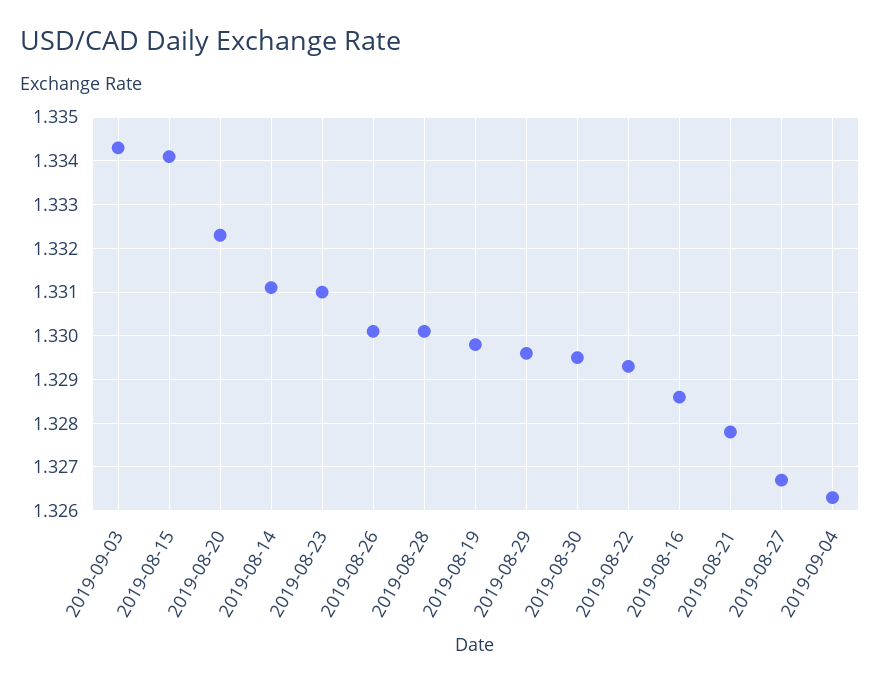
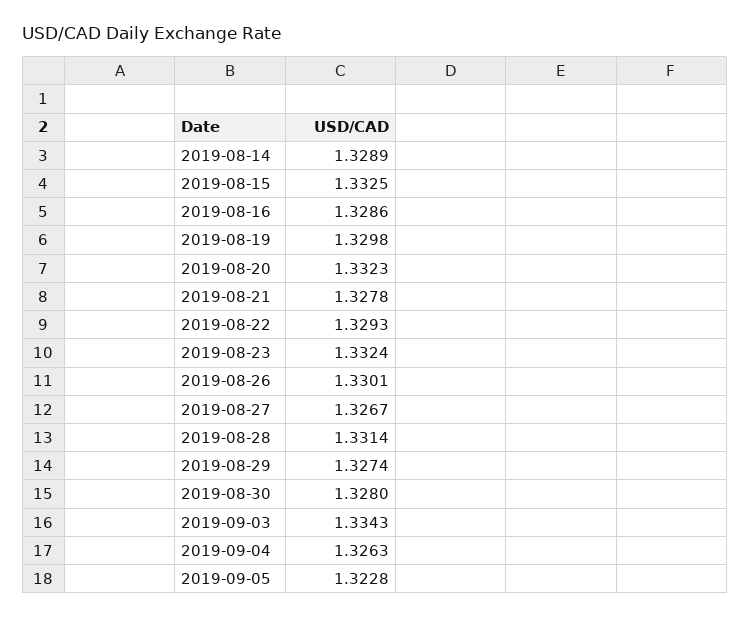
  {
    "2019-09-03": 1.3343,
-   "2019-08-15": 1.334,
+   "2019-08-15": 1.3325,
    "2019-08-20": 1.3323,
-   "2019-08-14": 1.331,
+   "2019-08-14": 1.3289,
-   "2019-08-23": 1.331,
+   "2019-08-23": 1.3324,
    "2019-08-26": 1.3301,
-   "2019-08-28": 1.33,
+   "2019-08-28": 1.3314,
    "2019-08-19": 1.3298,
-   "2019-08-29": 1.3295,
+   "2019-08-29": 1.3274,
-   "2019-08-30": 1.3295,
+   "2019-08-30": 1.328,
    "2019-08-22": 1.3293,
    "2019-08-16": 1.3286,
    "2019-08-21": 1.3278,
    "2019-08-27": 1.3267,
-   "2019-09-04": 1.3263
+   "2019-09-04": 1.3263,
+   "2019-09-05": 1.3228
  }

